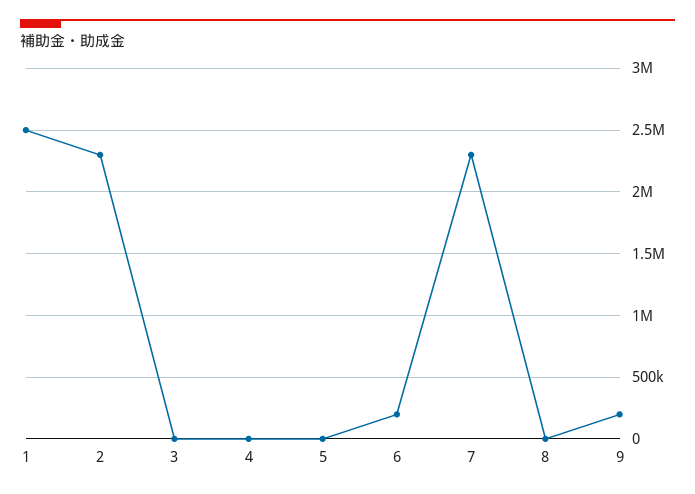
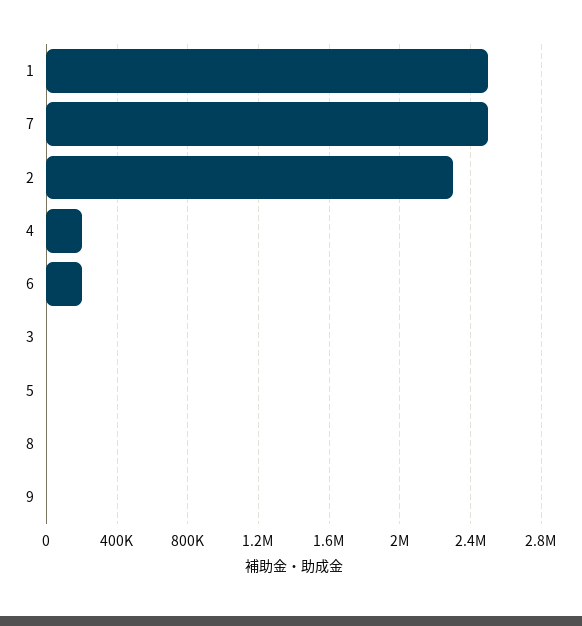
  {
    "1": 2500000,
    "2": 2300000,
    "3": 0,
-   "4": 0,
+   "4": 200000,
    "5": 0,
    "6": 200000,
-   "7": 2300000,
+   "7": 2500000,
    "8": 0,
-   "9": 200000
+   "9": 0
  }

